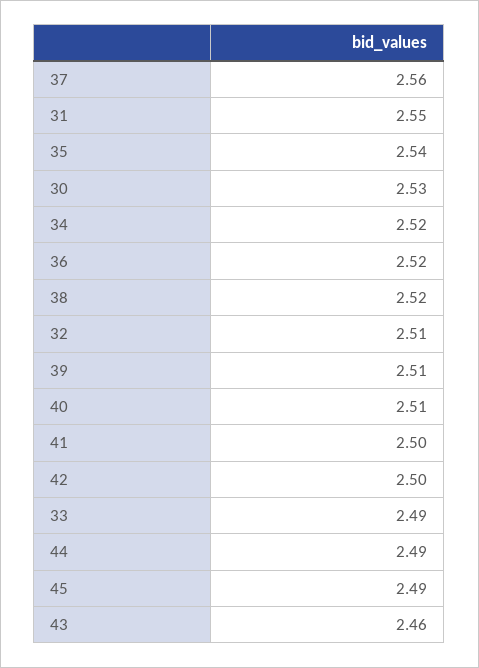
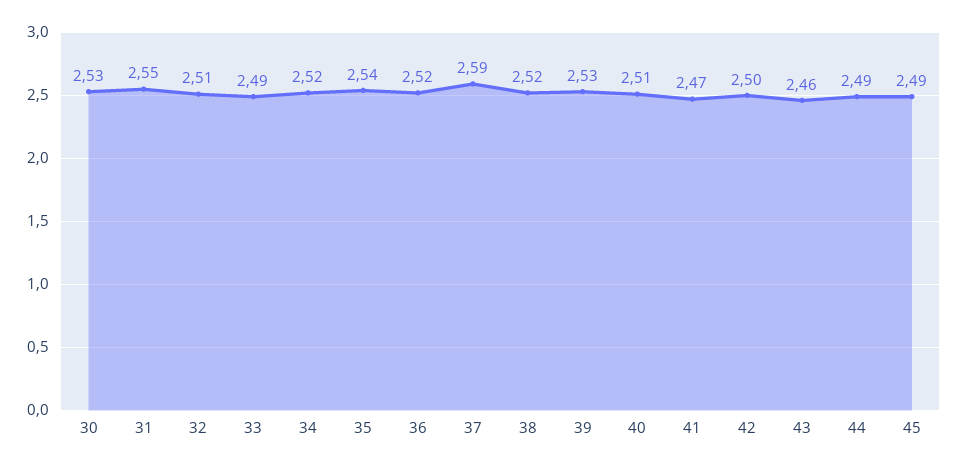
  {
-   "37": 2.56,
+   "37": 2.59,
    "31": 2.55,
    "35": 2.54,
    "30": 2.53,
    "34": 2.52,
    "36": 2.52,
    "38": 2.52,
    "32": 2.51,
-   "39": 2.51,
+   "39": 2.53,
    "40": 2.51,
-   "41": 2.5,
+   "41": 2.47,
    "42": 2.5,
    "33": 2.49,
    "44": 2.49,
    "45": 2.49,
    "43": 2.46
  }

